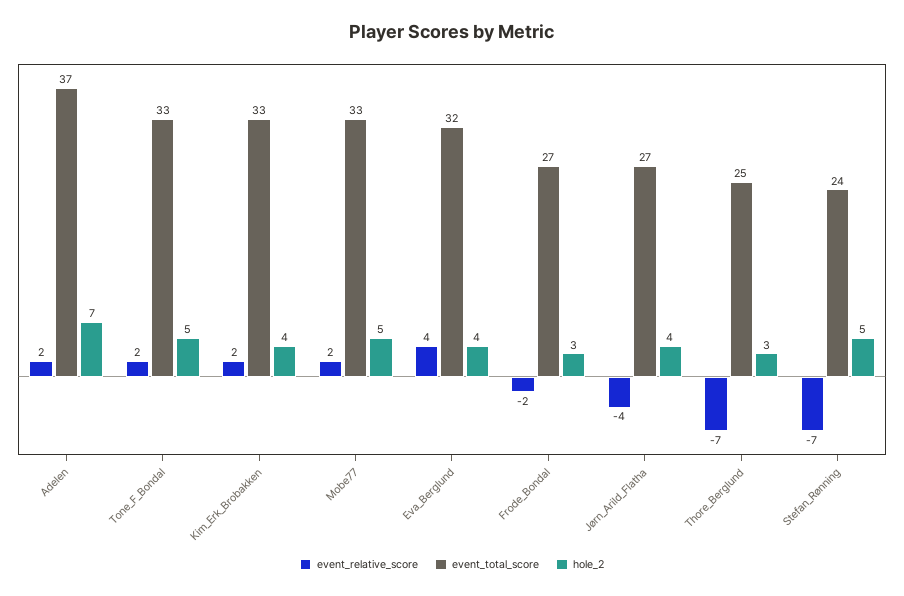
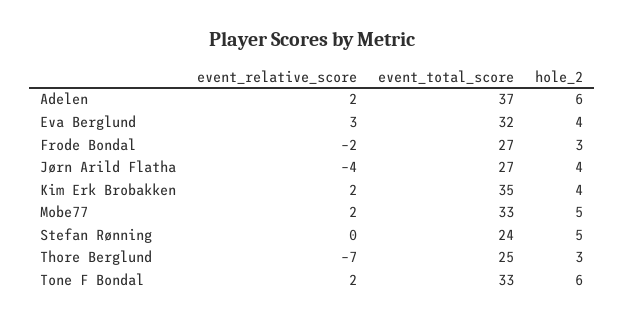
  {
    "event_relative_score": {
      "Adelen": 2,
      "Tone_F_Bondal": 2,
      "Kim_Erk_Brobakken": 2,
      "Mobe77": 2,
-     "Eva_Berglund": 4,
+     "Eva_Berglund": 3,
      "Frode_Bondal": -2,
      "Jørn_Arild_Flatha": -4,
      "Thore_Berglund": -7,
-     "Stefan_Rønning": -7
+     "Stefan_Rønning": 0
    },
    "event_total_score": {
      "Adelen": 37,
      "Tone_F_Bondal": 33,
-     "Kim_Erk_Brobakken": 33,
+     "Kim_Erk_Brobakken": 35,
      "Mobe77": 33,
      "Eva_Berglund": 32,
      "Frode_Bondal": 27,
      "Jørn_Arild_Flatha": 27,
      "Thore_Berglund": 25,
      "Stefan_Rønning": 24
    },
    "hole_2": {
-     "Adelen": 7,
+     "Adelen": 6,
-     "Tone_F_Bondal": 5,
+     "Tone_F_Bondal": 6,
      "Kim_Erk_Brobakken": 4,
      "Mobe77": 5,
      "Eva_Berglund": 4,
      "Frode_Bondal": 3,
      "Jørn_Arild_Flatha": 4,
      "Thore_Berglund": 3,
      "Stefan_Rønning": 5
    }
  }

